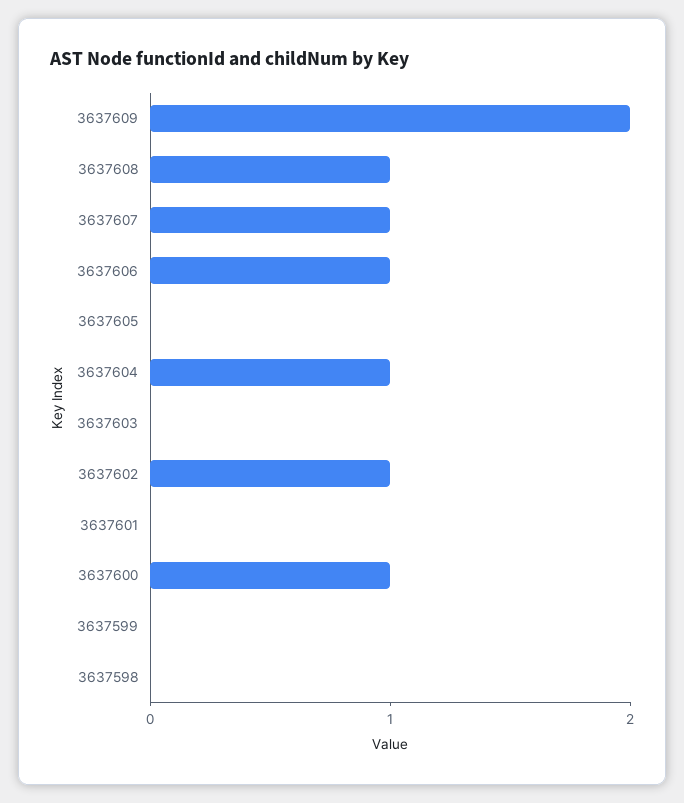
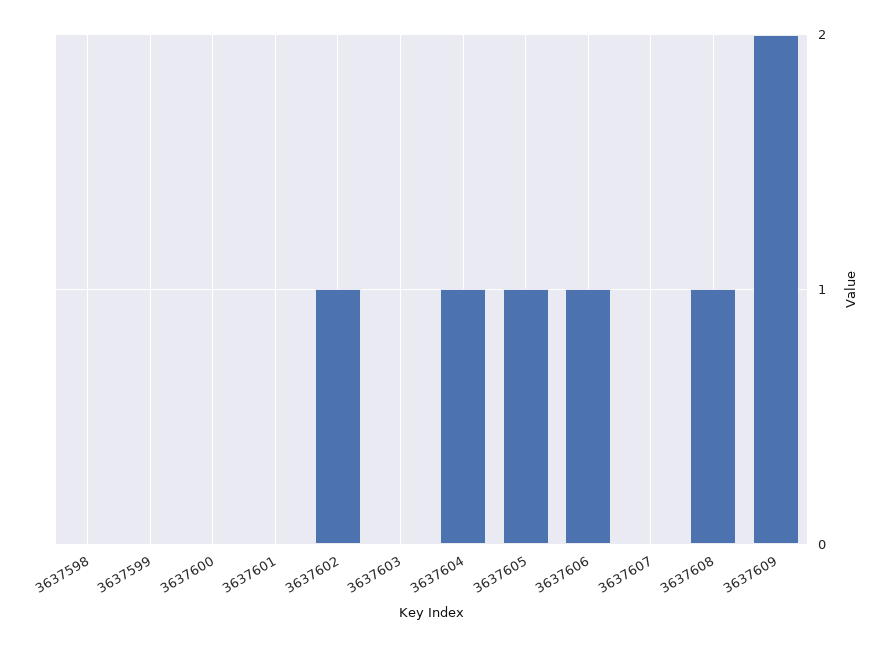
  {
    "3637609": 2,
    "3637608": 1,
-   "3637607": 1,
+   "3637607": 0,
    "3637606": 1,
-   "3637605": 0,
+   "3637605": 1,
    "3637604": 1,
    "3637603": 0,
    "3637602": 1,
    "3637601": 0,
-   "3637600": 1,
+   "3637600": 0,
    "3637599": 0,
    "3637598": 0
  }

